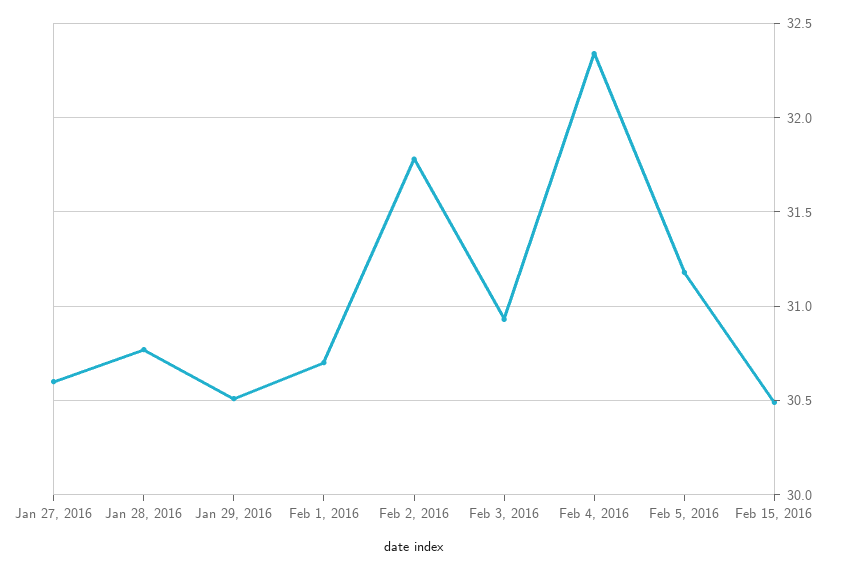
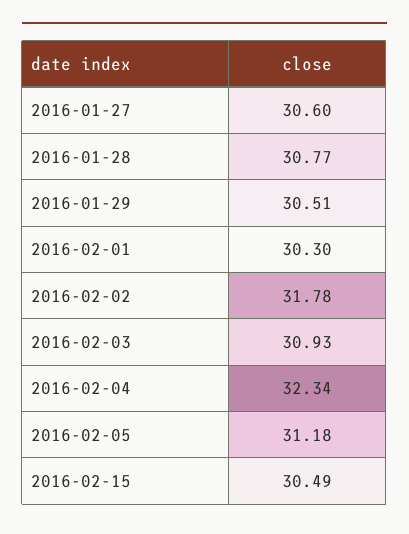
  {
    "Jan 27, 2016": 30.6,
    "Jan 28, 2016": 30.77,
    "Jan 29, 2016": 30.51,
-   "Feb 1, 2016": 30.7,
+   "Feb 1, 2016": 30.3,
    "Feb 2, 2016": 31.78,
    "Feb 3, 2016": 30.93,
    "Feb 4, 2016": 32.34,
    "Feb 5, 2016": 31.18,
    "Feb 15, 2016": 30.49
  }

